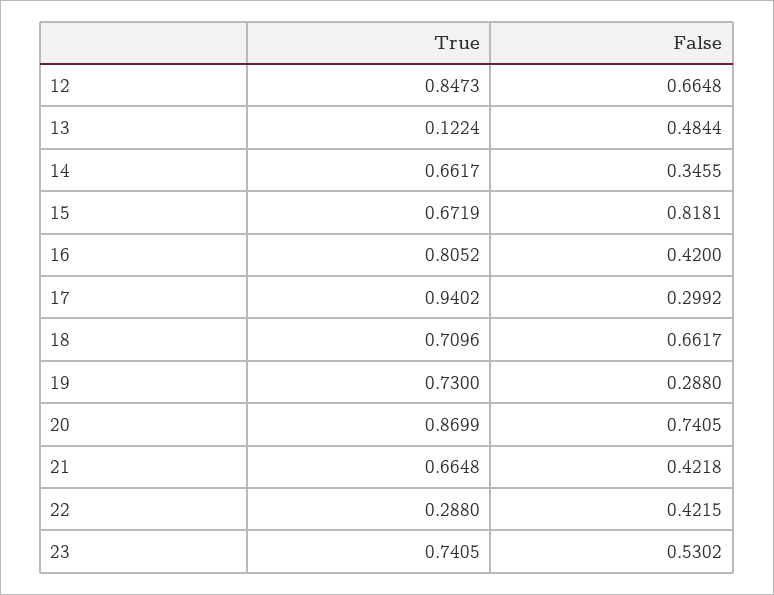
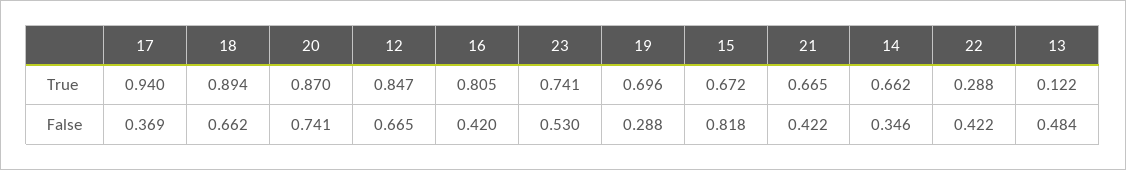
  {
    "True": {
      "12": 0.8473,
      "13": 0.1224,
      "14": 0.6617,
      "15": 0.6719,
      "16": 0.8052,
      "17": 0.9402,
-     "18": 0.7096,
+     "18": 0.894,
-     "19": 0.73,
+     "19": 0.696,
      "20": 0.8699,
      "21": 0.6648,
      "22": 0.288,
      "23": 0.7405
    },
    "False": {
      "12": 0.6648,
      "13": 0.4844,
      "14": 0.3455,
      "15": 0.8181,
      "16": 0.42,
-     "17": 0.2992,
+     "17": 0.369,
      "18": 0.6617,
      "19": 0.288,
      "20": 0.7405,
      "21": 0.4218,
      "22": 0.4215,
      "23": 0.5302
    }
  }

